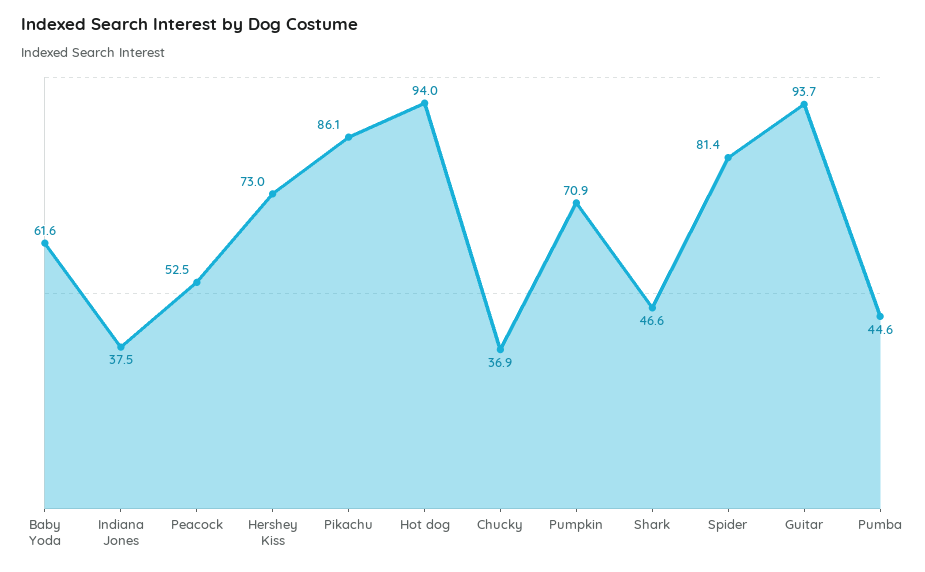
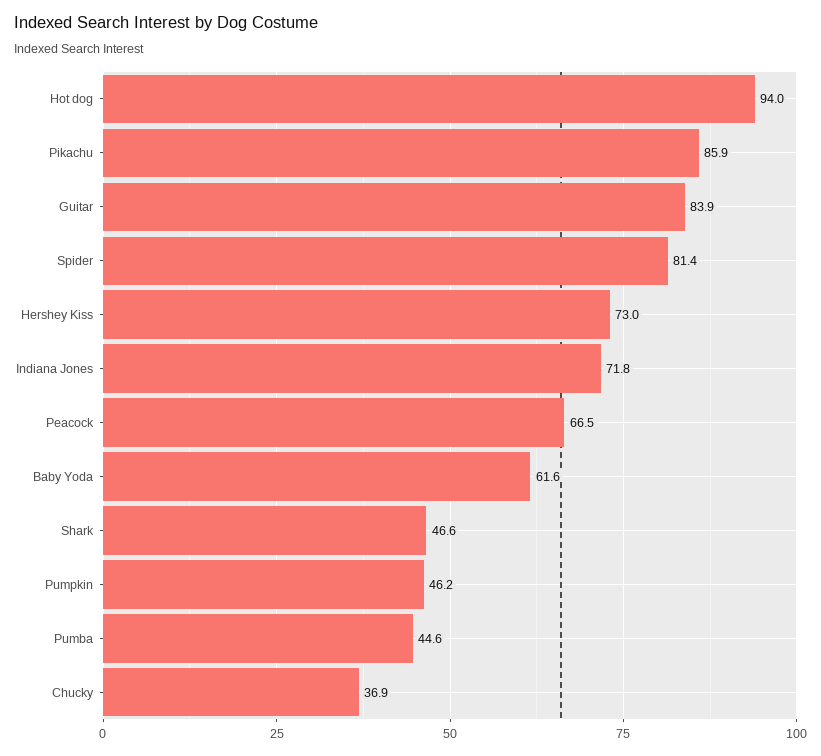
  {
    "Baby Yoda": 61.6,
-   "Indiana Jones": 37.5,
+   "Indiana Jones": 71.8,
-   "Peacock": 52.5,
+   "Peacock": 66.5,
    "Hershey Kiss": 73,
-   "Pikachu": 86.1,
+   "Pikachu": 85.9,
    "Hot dog": 94,
    "Chucky": 36.9,
-   "Pumpkin": 70.9,
+   "Pumpkin": 46.2,
    "Shark": 46.6,
    "Spider": 81.4,
-   "Guitar": 93.7,
+   "Guitar": 83.9,
    "Pumba": 44.6
  }

